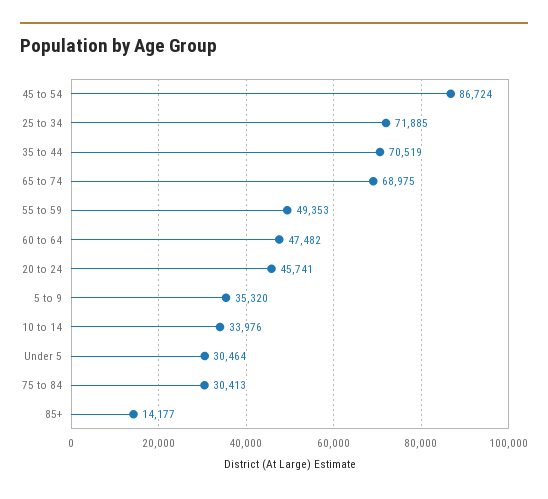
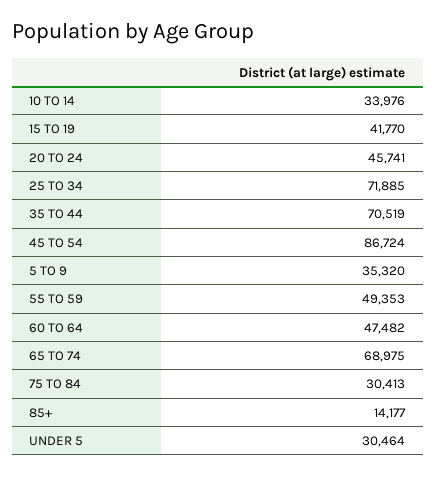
  {
    "45 to 54": 86724,
    "25 to 34": 71885,
    "35 to 44": 70519,
    "65 to 74": 68975,
    "55 to 59": 49353,
    "60 to 64": 47482,
    "20 to 24": 45741,
    "5 to 9": 35320,
    "10 to 14": 33976,
    "Under 5": 30464,
    "75 to 84": 30413,
-   "85+": 14177
+   "85+": 14177,
+   "15 TO 19": 41770
  }

